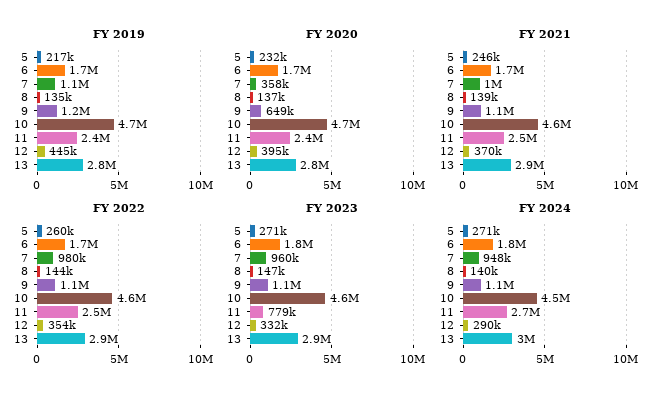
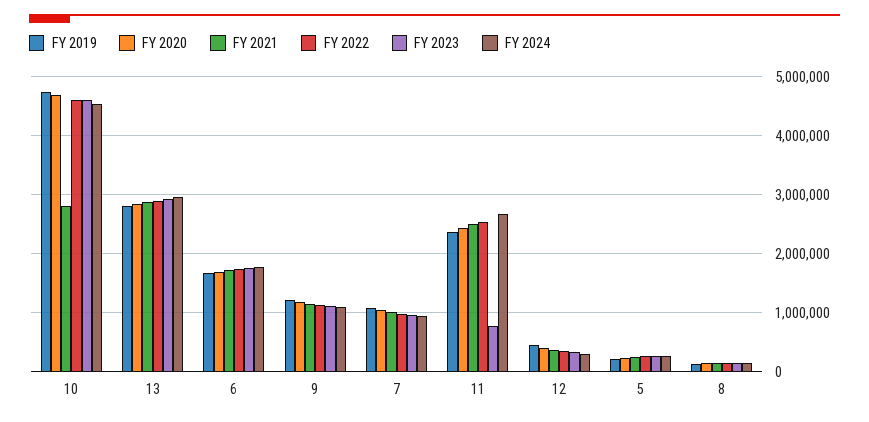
  {
    "FY 2019": {
      "5": 217000,
      "6": 1700000,
      "7": 1100000,
      "8": 135000,
      "9": 1200000,
      "10": 4700000,
      "11": 2400000,
      "12": 445000,
      "13": 2800000
    },
    "FY 2020": {
      "5": 232000,
      "6": 1700000,
-     "7": 358000,
+     "7": 1000000,
      "8": 137000,
-     "9": 649000,
+     "9": 1200000,
      "10": 4700000,
      "11": 2400000,
      "12": 395000,
      "13": 2800000
    },
    "FY 2021": {
      "5": 246000,
      "6": 1700000,
      "7": 1000000,
      "8": 139000,
      "9": 1100000,
-     "10": 4600000,
+     "10": 2800000,
      "11": 2500000,
      "12": 370000,
      "13": 2900000
    },
    "FY 2022": {
      "5": 260000,
      "6": 1700000,
      "7": 980000,
      "8": 144000,
      "9": 1100000,
      "10": 4600000,
      "11": 2500000,
      "12": 354000,
      "13": 2900000
    },
    "FY 2023": {
      "5": 271000,
      "6": 1800000,
      "7": 960000,
      "8": 147000,
      "9": 1100000,
      "10": 4600000,
      "11": 779000,
      "12": 332000,
      "13": 2900000
    },
    "FY 2024": {
      "5": 271000,
      "6": 1800000,
      "7": 948000,
      "8": 140000,
      "9": 1100000,
      "10": 4500000,
      "11": 2700000,
      "12": 290000,
      "13": 3000000
    }
  }

